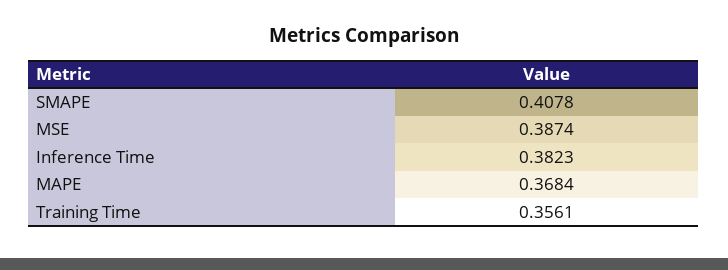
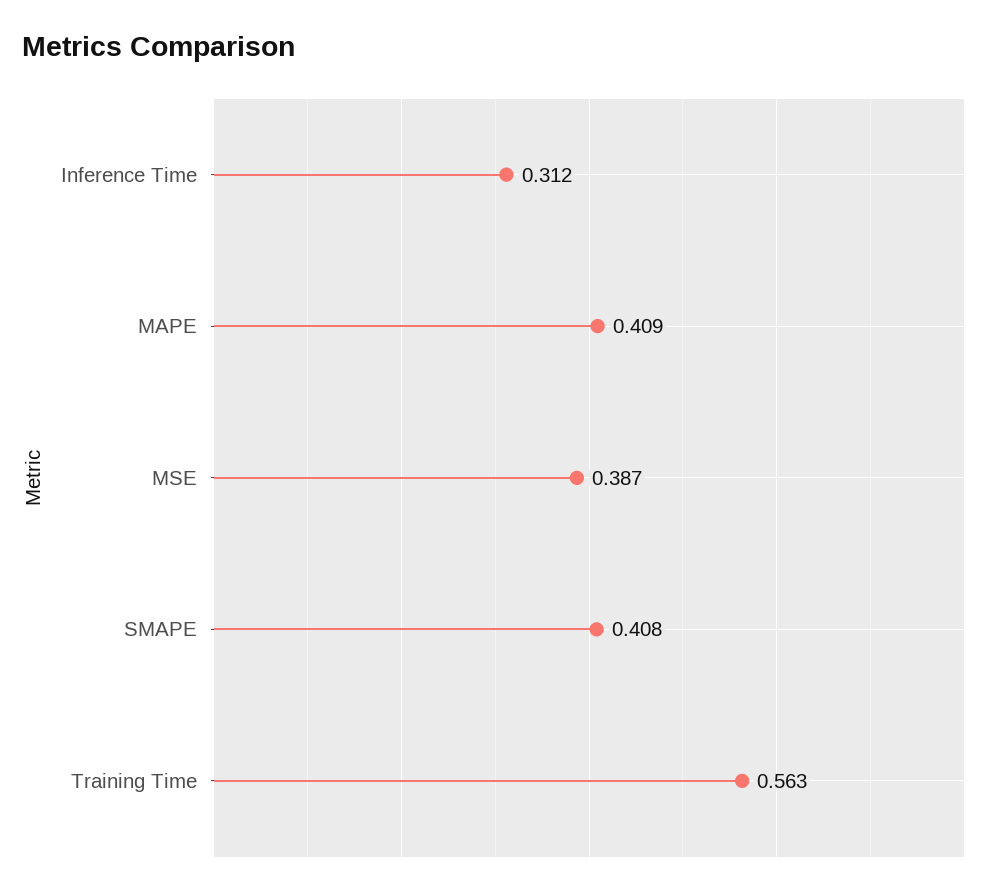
  {
    "SMAPE": 0.4078,
    "MSE": 0.3874,
-   "Inference Time": 0.3823,
+   "Inference Time": 0.312,
-   "MAPE": 0.3684,
+   "MAPE": 0.409,
-   "Training Time": 0.3561
+   "Training Time": 0.563
  }

